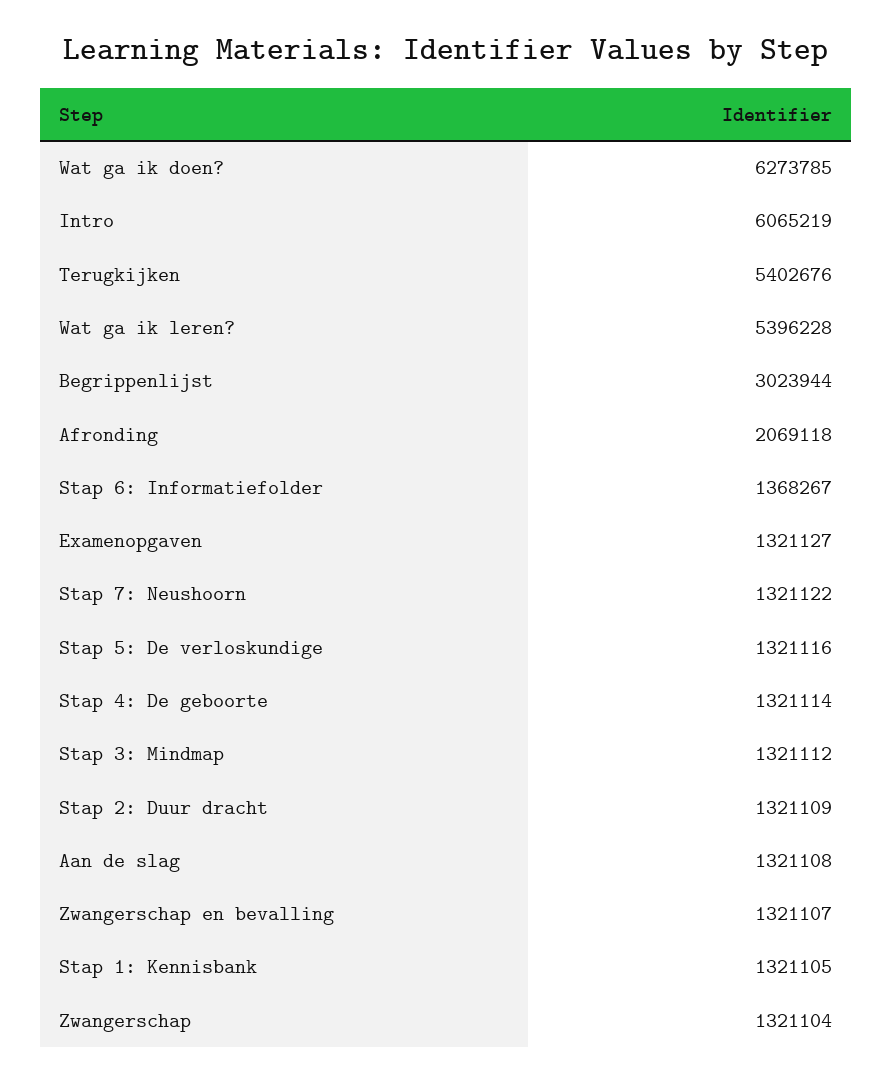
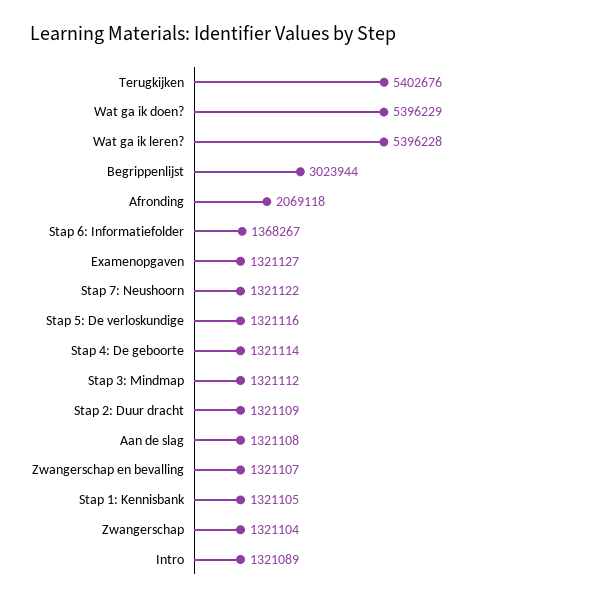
  {
-   "Wat ga ik doen?": 6273785,
+   "Wat ga ik doen?": 5396229,
-   "Intro": 6065219,
+   "Intro": 1321089,
    "Terugkijken": 5402676,
    "Wat ga ik leren?": 5396228,
    "Begrippenlijst": 3023944,
    "Afronding": 2069118,
    "Stap 6: Informatiefolder": 1368267,
    "Examenopgaven": 1321127,
    "Stap 7: Neushoorn": 1321122,
    "Stap 5: De verloskundige": 1321116,
    "Stap 4: De geboorte": 1321114,
    "Stap 3: Mindmap": 1321112,
    "Stap 2: Duur dracht": 1321109,
    "Aan de slag": 1321108,
    "Zwangerschap en bevalling": 1321107,
    "Stap 1: Kennisbank": 1321105,
    "Zwangerschap": 1321104
  }

